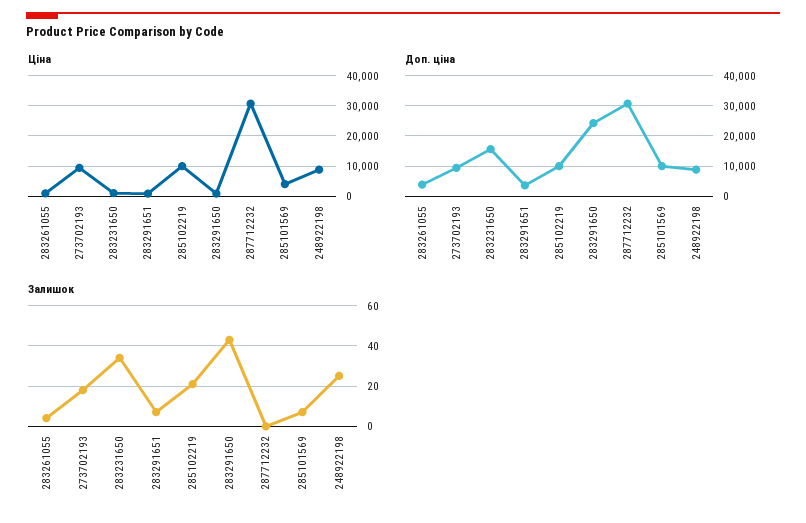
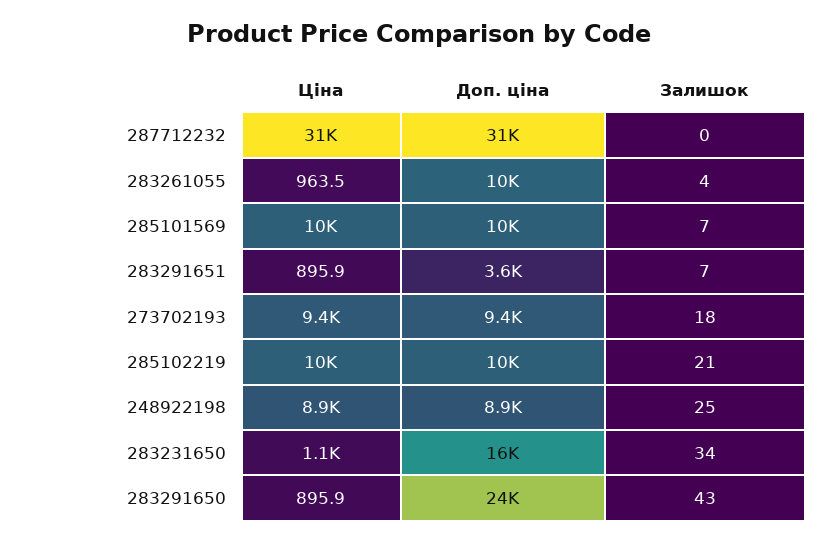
  {
    "Ціна": {
      "283261055": 963.5,
      "273702193": 9400,
      "283231650": 1100,
      "283291651": 895.9,
      "285102219": 10000,
      "283291650": 895.9,
      "287712232": 31000,
-     "285101569": 4000,
+     "285101569": 10000,
      "248922198": 8900
    },
    "Доп. ціна": {
-     "283261055": 4000,
+     "283261055": 10000,
      "273702193": 9400,
      "283231650": 16000,
      "283291651": 3600,
      "285102219": 10000,
      "283291650": 24000,
      "287712232": 31000,
      "285101569": 10000,
      "248922198": 8900
    },
    "Залишок": {
      "283261055": 4,
      "273702193": 18,
      "283231650": 34,
      "283291651": 7,
      "285102219": 21,
      "283291650": 43,
      "287712232": 0,
      "285101569": 7,
      "248922198": 25
    }
  }

